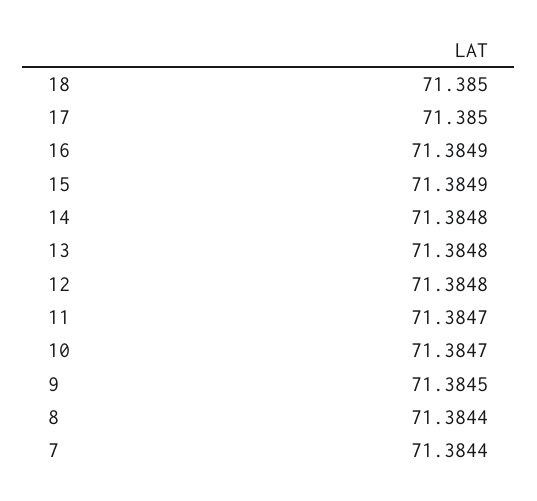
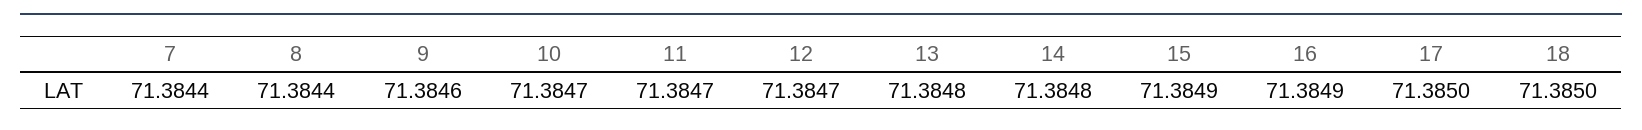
  {
    "18": 71.385,
    "17": 71.385,
    "16": 71.3849,
    "15": 71.3849,
    "14": 71.3848,
    "13": 71.3848,
-   "12": 71.3848,
+   "12": 71.3847,
    "11": 71.3847,
    "10": 71.3847,
-   "9": 71.3845,
+   "9": 71.3846,
    "8": 71.3844,
    "7": 71.3844
  }

